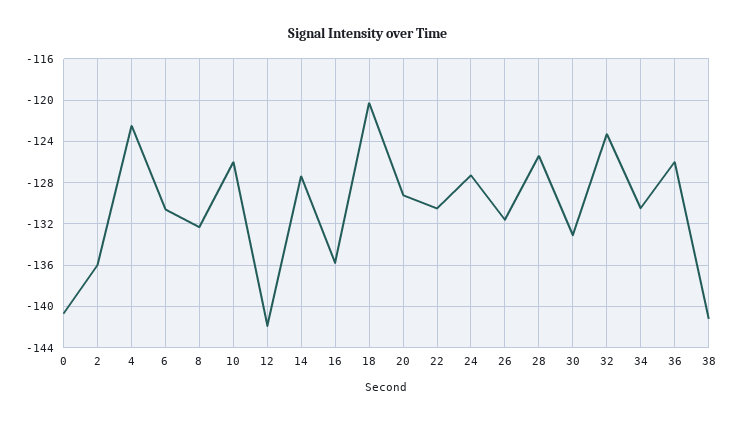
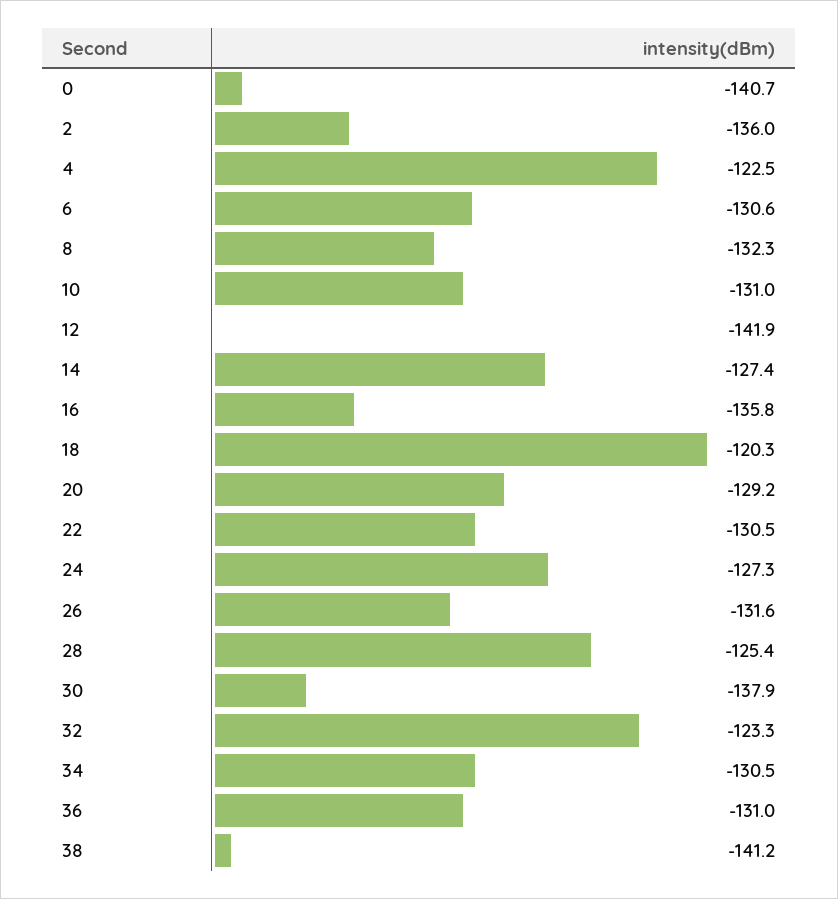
  {
    "0": -140.7,
    "2": -136,
    "4": -122.5,
    "6": -130.6,
    "8": -132.3,
-   "10": -126,
+   "10": -131,
    "12": -141.9,
    "14": -127.4,
    "16": -135.8,
    "18": -120.3,
    "20": -129.2,
    "22": -130.5,
    "24": -127.3,
    "26": -131.6,
    "28": -125.4,
-   "30": -133,
+   "30": -137.9,
    "32": -123.3,
    "34": -130.5,
-   "36": -126,
+   "36": -131,
    "38": -141.2
  }

